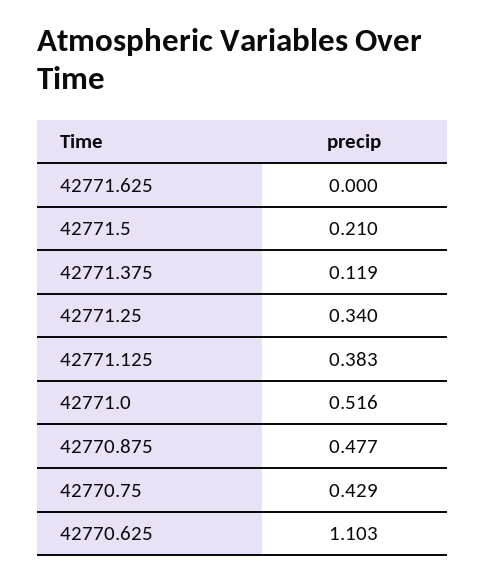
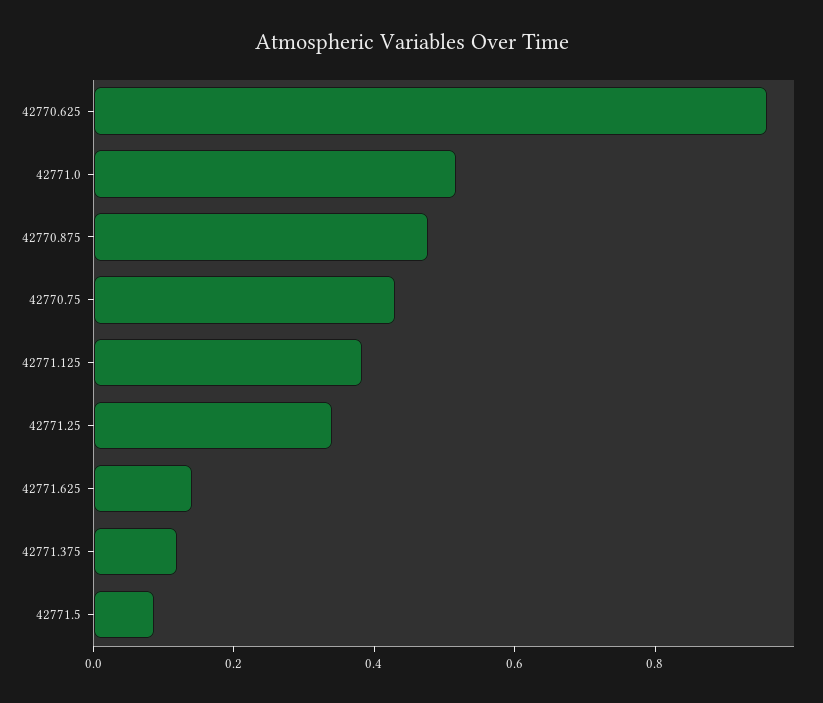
  {
-   "42771.625": 0,
+   "42771.625": 0.15,
-   "42771.5": 0.21,
+   "42771.5": 0.1,
    "42771.375": 0.119,
    "42771.25": 0.34,
    "42771.125": 0.383,
    "42771.0": 0.516,
    "42770.875": 0.477,
    "42770.75": 0.429,
-   "42770.625": 1.103
+   "42770.625": 0.95
  }

